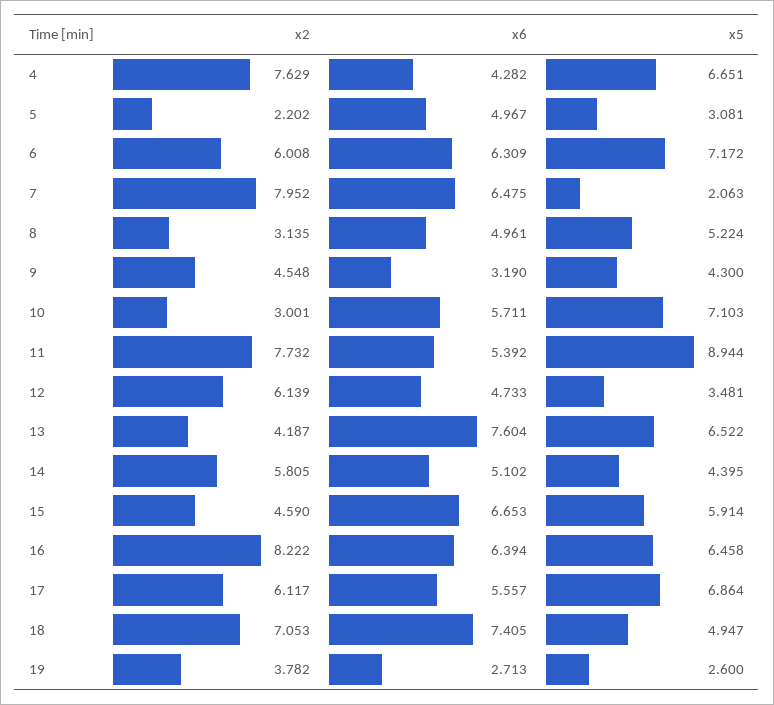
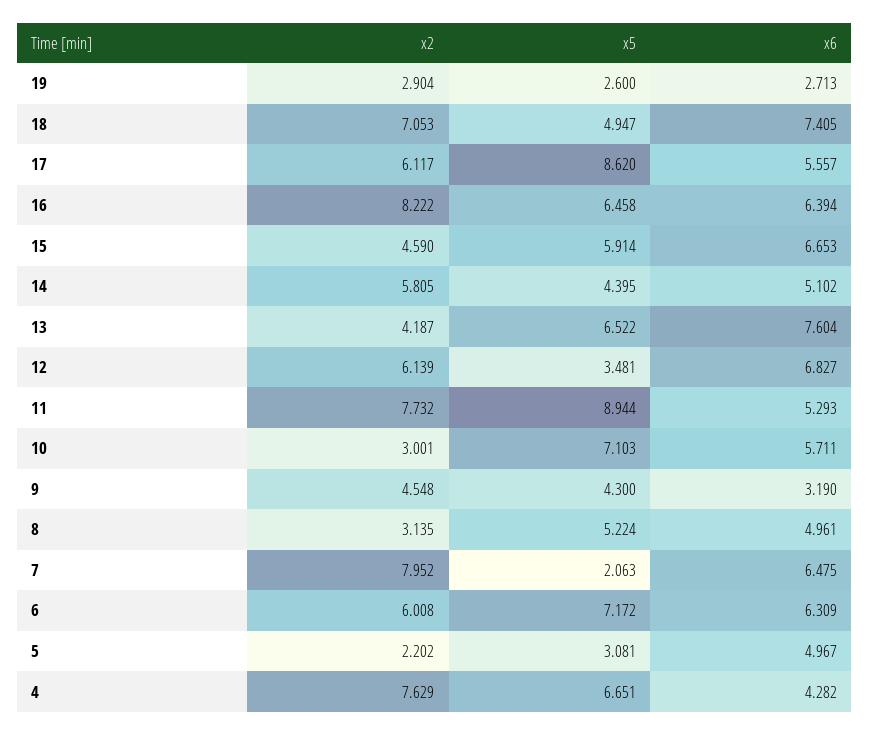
  {
    "x2": {
      "4": 7.629,
      "5": 2.202,
      "6": 6.008,
      "7": 7.952,
      "8": 3.135,
      "9": 4.548,
      "10": 3.001,
      "11": 7.732,
      "12": 6.139,
      "13": 4.187,
      "14": 5.805,
      "15": 4.59,
      "16": 8.222,
      "17": 6.117,
      "18": 7.053,
-     "19": 3.782
+     "19": 2.904
    },
    "x6": {
      "4": 4.282,
      "5": 4.967,
      "6": 6.309,
      "7": 6.475,
      "8": 4.961,
      "9": 3.19,
      "10": 5.711,
-     "11": 5.392,
+     "11": 5.293,
-     "12": 4.733,
+     "12": 6.827,
      "13": 7.604,
      "14": 5.102,
      "15": 6.653,
      "16": 6.394,
      "17": 5.557,
      "18": 7.405,
      "19": 2.713
    },
    "x5": {
      "4": 6.651,
      "5": 3.081,
      "6": 7.172,
      "7": 2.063,
      "8": 5.224,
      "9": 4.3,
      "10": 7.103,
      "11": 8.944,
      "12": 3.481,
      "13": 6.522,
      "14": 4.395,
      "15": 5.914,
      "16": 6.458,
-     "17": 6.864,
+     "17": 8.62,
      "18": 4.947,
      "19": 2.6
    }
  }

